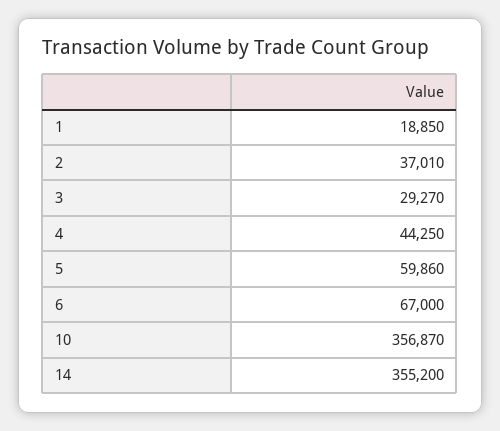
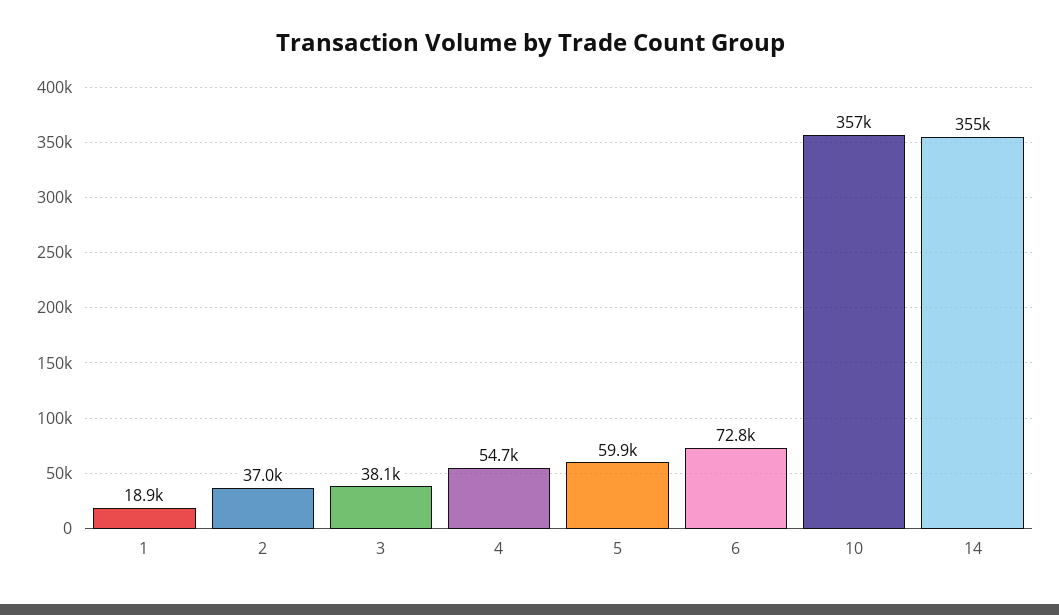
  {
    "1": 18850,
    "2": 37010,
-   "3": 29270,
+   "3": 38100,
-   "4": 44250,
+   "4": 54700,
    "5": 59860,
-   "6": 67000,
+   "6": 72800,
    "10": 356870,
    "14": 355200
  }

